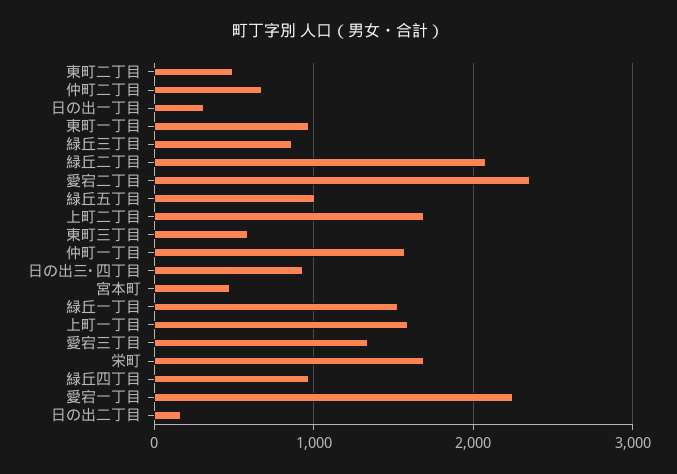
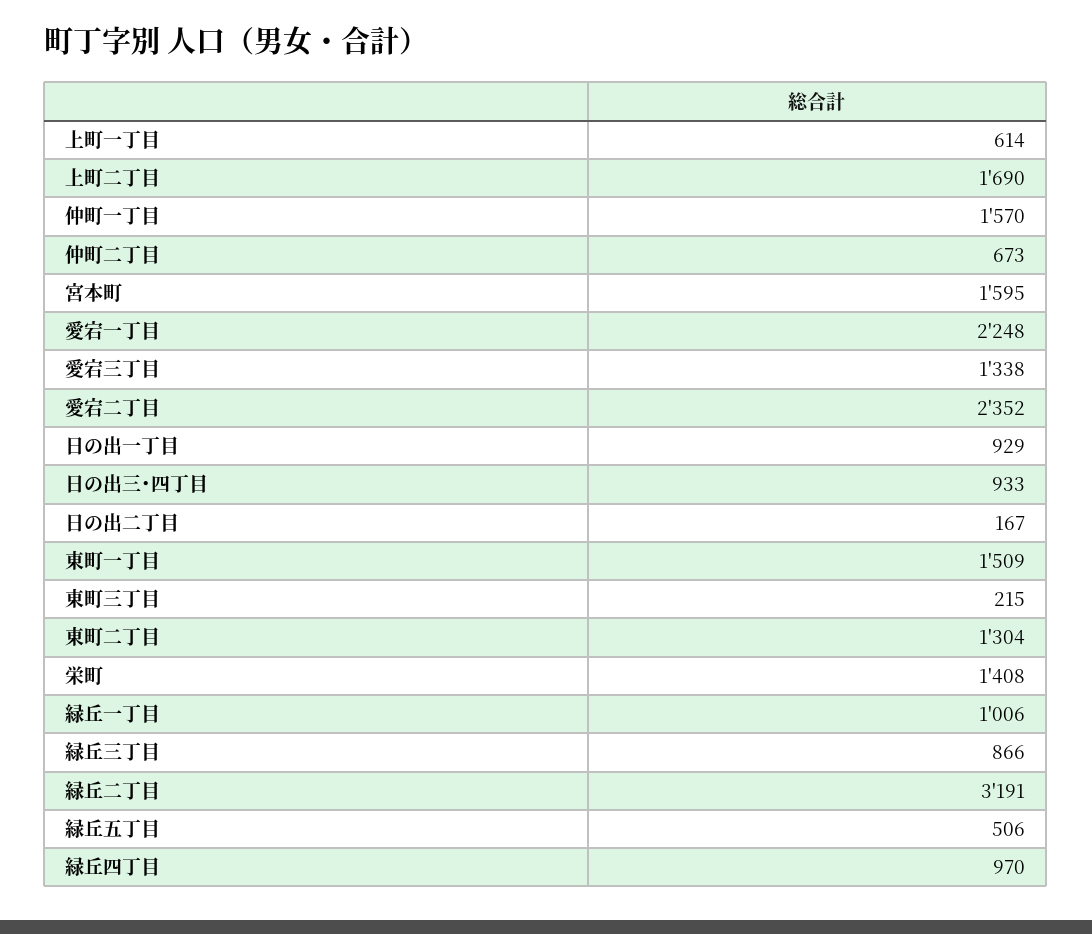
  {
-   "東町二丁目": 500,
+   "東町二丁目": 1304,
    "仲町二丁目": 673,
-   "日の出一丁目": 300,
+   "日の出一丁目": 929,
-   "東町一丁目": 1000,
+   "東町一丁目": 1509,
    "緑丘三丁目": 866,
-   "緑丘二丁目": 2100,
+   "緑丘二丁目": 3191,
    "愛宕二丁目": 2352,
-   "緑丘五丁目": 1000,
+   "緑丘五丁目": 506,
    "上町二丁目": 1690,
-   "東町三丁目": 600,
+   "東町三丁目": 215,
    "仲町一丁目": 1570,
    "日の出三･四丁目": 933,
-   "宮本町": 500,
+   "宮本町": 1595,
-   "緑丘一丁目": 1500,
+   "緑丘一丁目": 1006,
-   "上町一丁目": 1600,
+   "上町一丁目": 614,
    "愛宕三丁目": 1338,
-   "栄町": 1700,
+   "栄町": 1408,
    "緑丘四丁目": 970,
    "愛宕一丁目": 2248,
    "日の出二丁目": 167
  }

